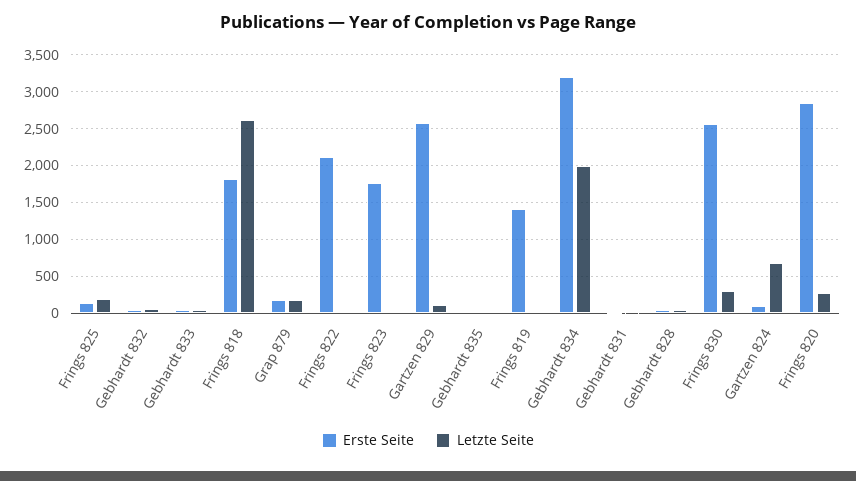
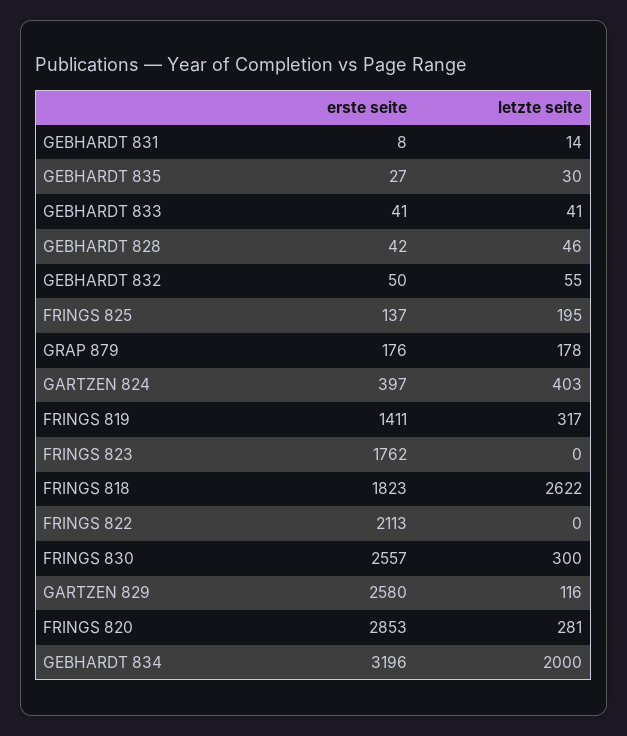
  {
    "Erste Seite": {
      "Frings 825": 137,
      "Gebhardt 832": 50,
      "Gebhardt 833": 41,
      "Frings 818": 1823,
      "Grap 879": 176,
      "Frings 822": 2113,
      "Frings 823": 1762,
      "Gartzen 829": 2580,
      "Gebhardt 835": 27,
      "Frings 819": 1411,
      "Gebhardt 834": 3196,
      "Gebhardt 831": 8,
      "Gebhardt 828": 42,
      "Frings 830": 2557,
-     "Gartzen 824": 100,
+     "Gartzen 824": 397,
      "Frings 820": 2853
    },
    "Letzte Seite": {
      "Frings 825": 195,
      "Gebhardt 832": 55,
      "Gebhardt 833": 41,
      "Frings 818": 2622,
      "Grap 879": 178,
      "Frings 822": 0,
      "Frings 823": 0,
      "Gartzen 829": 116,
      "Gebhardt 835": 30,
-     "Frings 819": 0,
+     "Frings 819": 317,
      "Gebhardt 834": 2000,
      "Gebhardt 831": 14,
      "Gebhardt 828": 46,
      "Frings 830": 300,
-     "Gartzen 824": 700,
+     "Gartzen 824": 403,
      "Frings 820": 281
    }
  }

